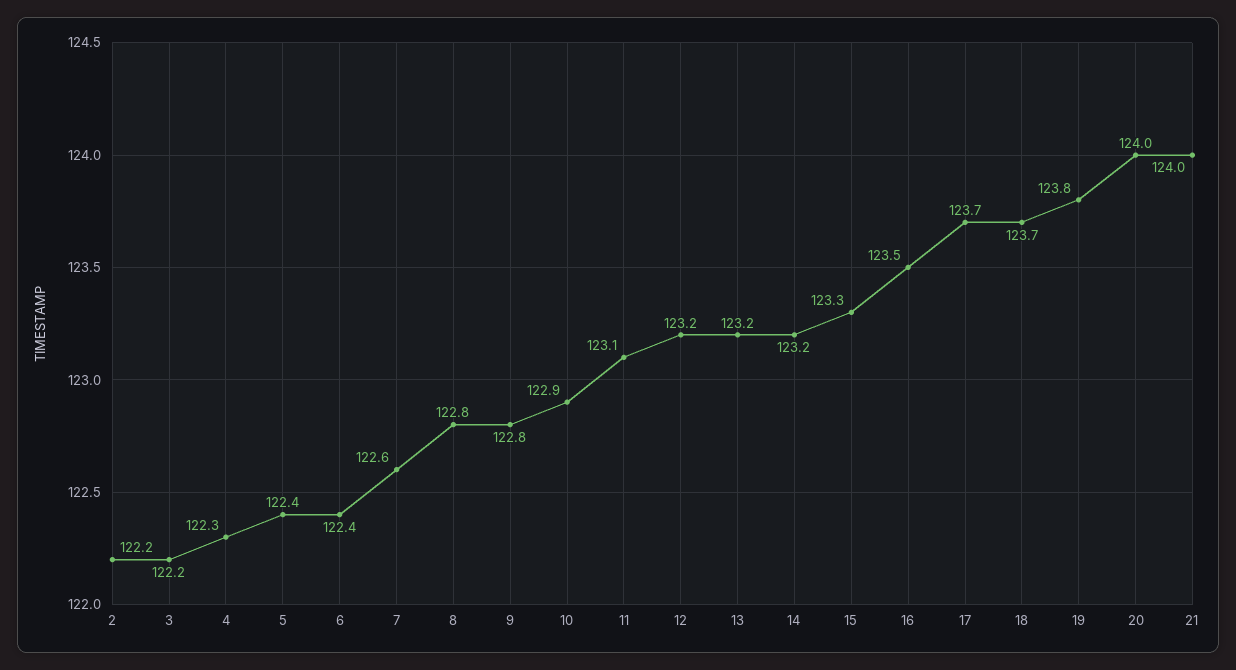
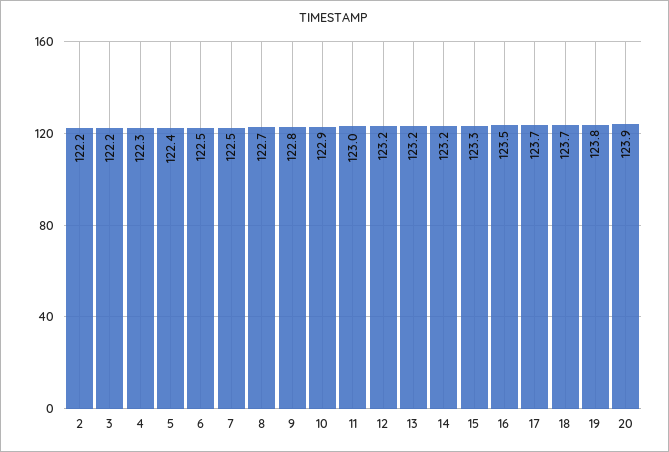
  {
    "2": 122.2,
    "3": 122.2,
    "4": 122.3,
    "5": 122.4,
-   "6": 122.4,
+   "6": 122.5,
-   "7": 122.6,
+   "7": 122.5,
-   "8": 122.8,
+   "8": 122.7,
    "9": 122.8,
    "10": 122.9,
-   "11": 123.1,
+   "11": 123,
    "12": 123.2,
    "13": 123.2,
    "14": 123.2,
    "15": 123.3,
    "16": 123.5,
    "17": 123.7,
    "18": 123.7,
    "19": 123.8,
-   "20": 124,
+   "20": 123.9
-   "21": 124
  }

